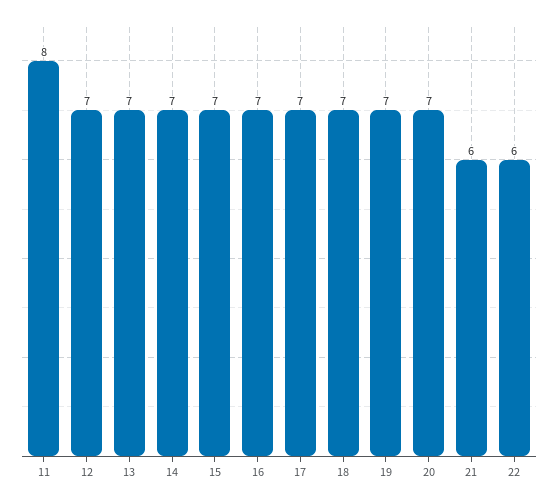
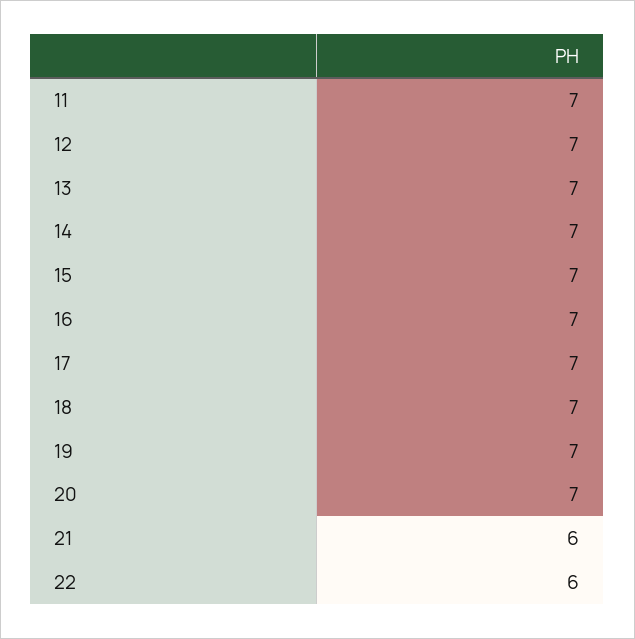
  {
-   "11": 8,
+   "11": 7,
    "12": 7,
    "13": 7,
    "14": 7,
    "15": 7,
    "16": 7,
    "17": 7,
    "18": 7,
    "19": 7,
    "20": 7,
    "21": 6,
    "22": 6
  }

